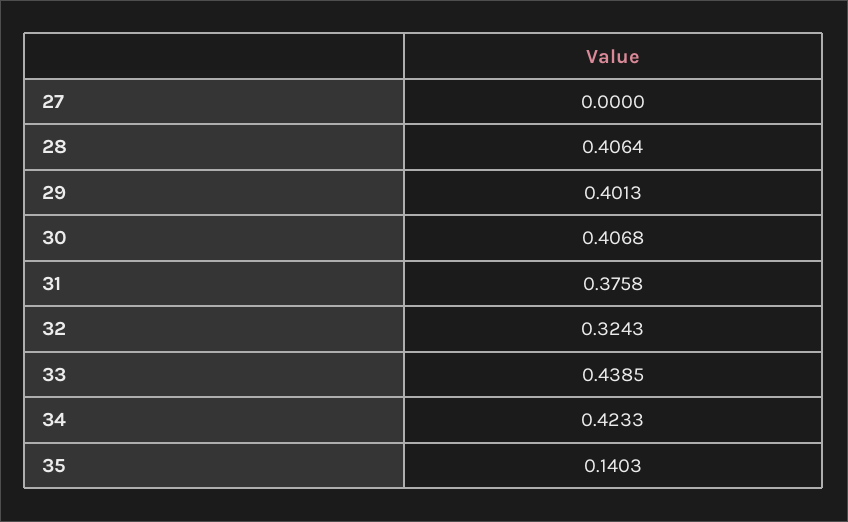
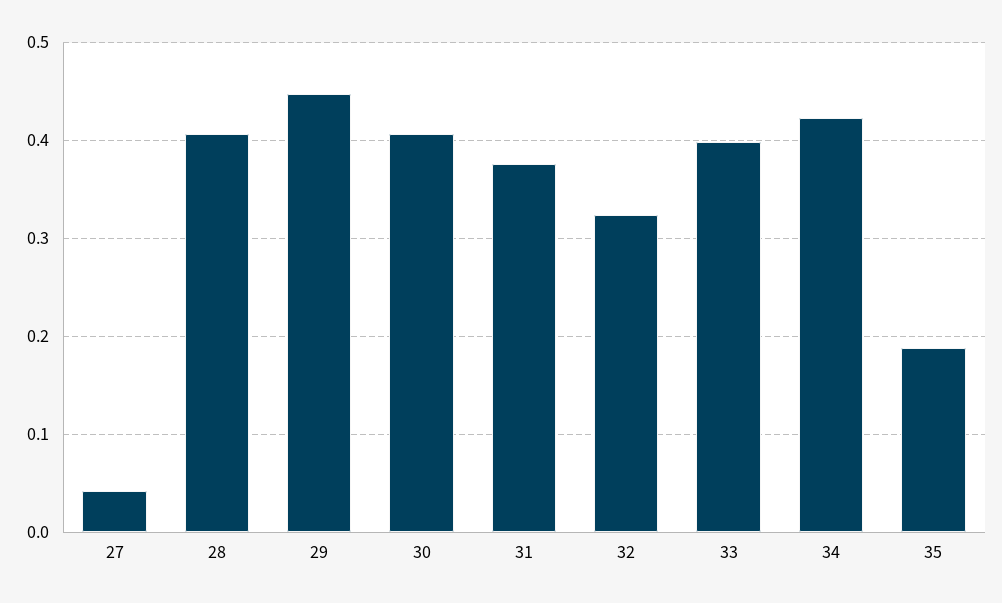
  {
-   "27": 0,
+   "27": 0.04,
    "28": 0.4064,
-   "29": 0.4013,
+   "29": 0.45,
    "30": 0.4068,
    "31": 0.3758,
    "32": 0.3243,
-   "33": 0.4385,
+   "33": 0.4,
    "34": 0.4233,
-   "35": 0.1403
+   "35": 0.19
  }

